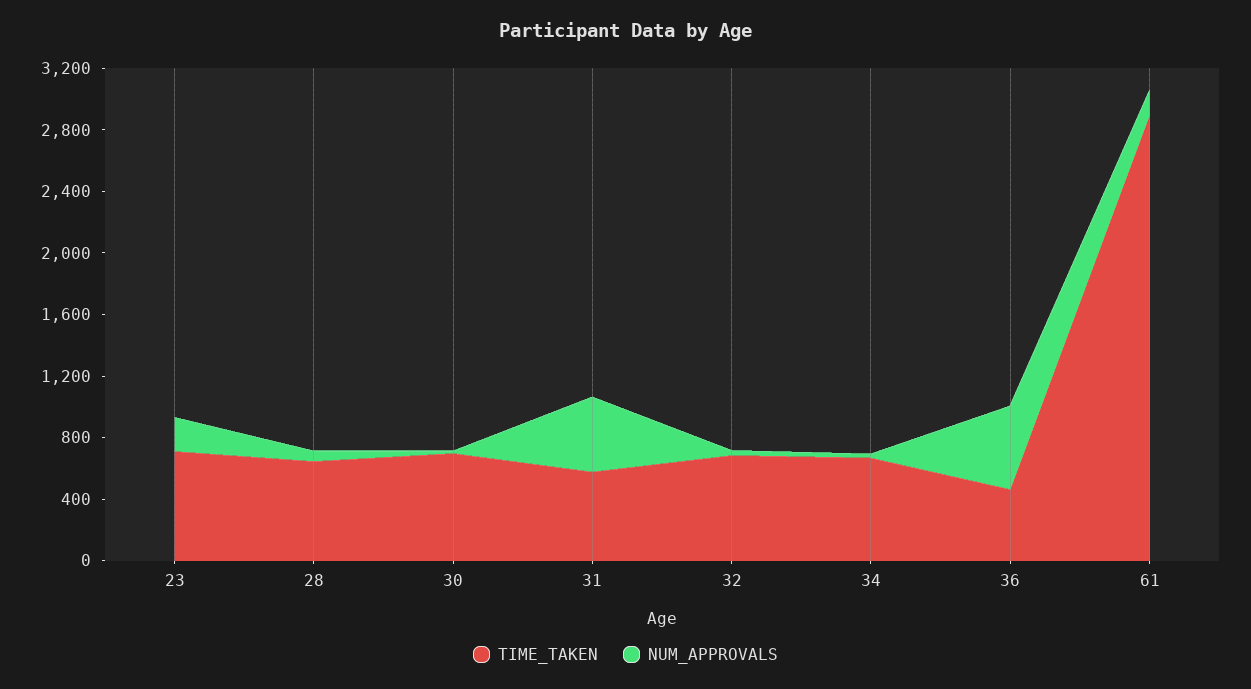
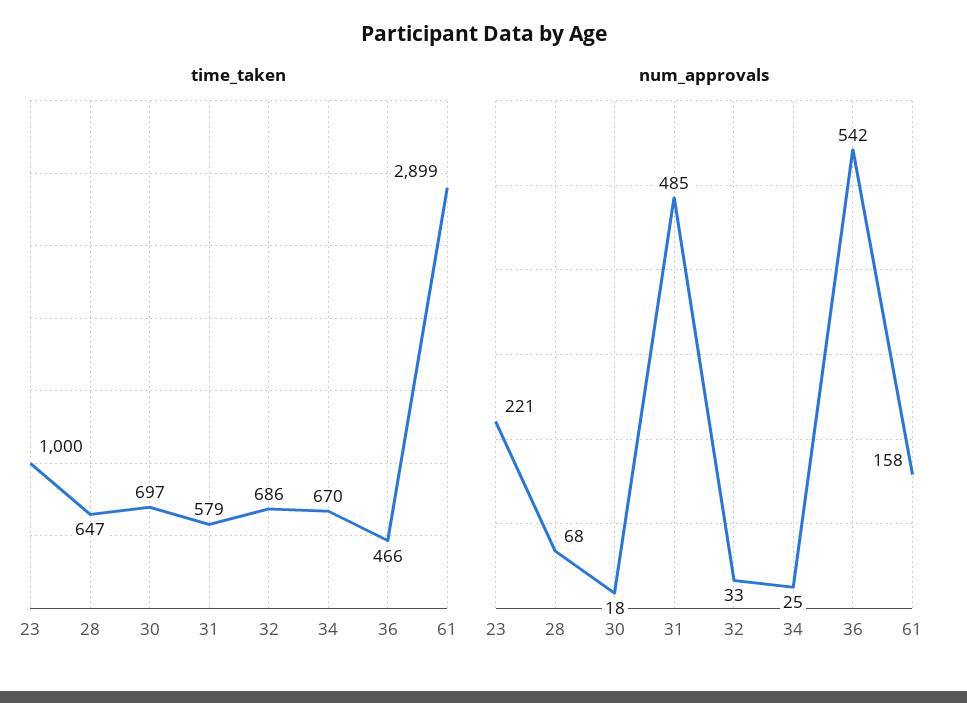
  {
    "TIME_TAKEN": {
-     "23": 700,
+     "23": 1000,
      "28": 647,
      "30": 697,
      "31": 579,
      "32": 686,
      "34": 670,
      "36": 466,
      "61": 2899
    },
    "NUM_APPROVALS": {
      "23": 221,
      "28": 68,
      "30": 18,
      "31": 485,
      "32": 33,
      "34": 25,
      "36": 542,
      "61": 158
    }
  }

